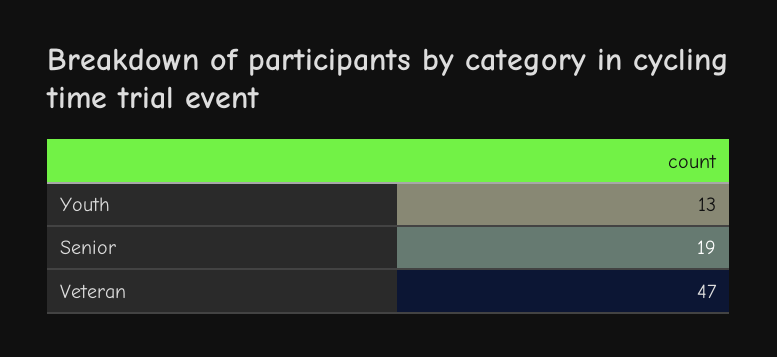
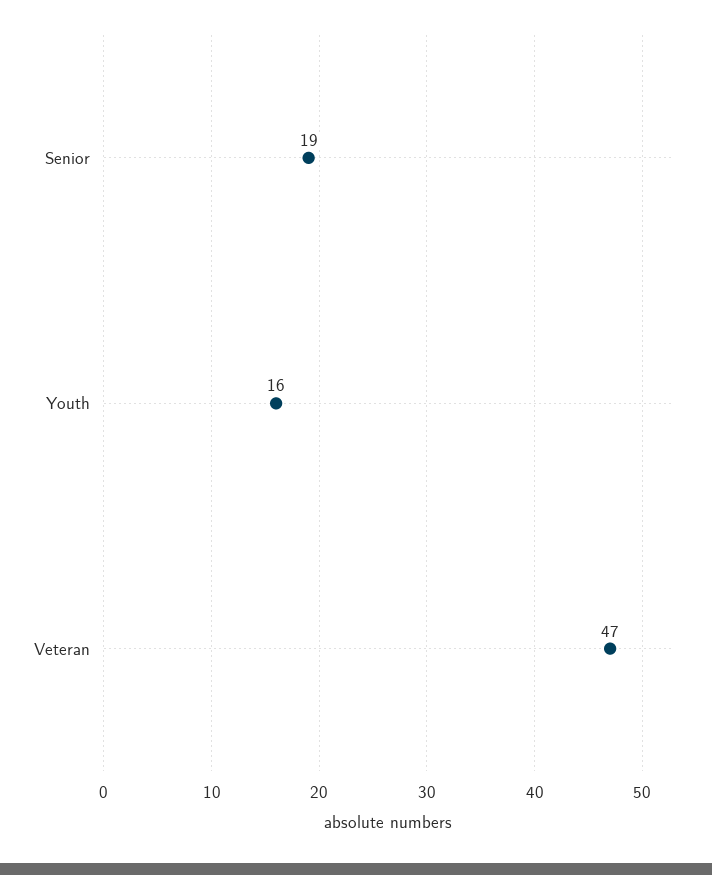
  {
-   "Youth": 13,
+   "Youth": 16,
    "Senior": 19,
    "Veteran": 47
  }

